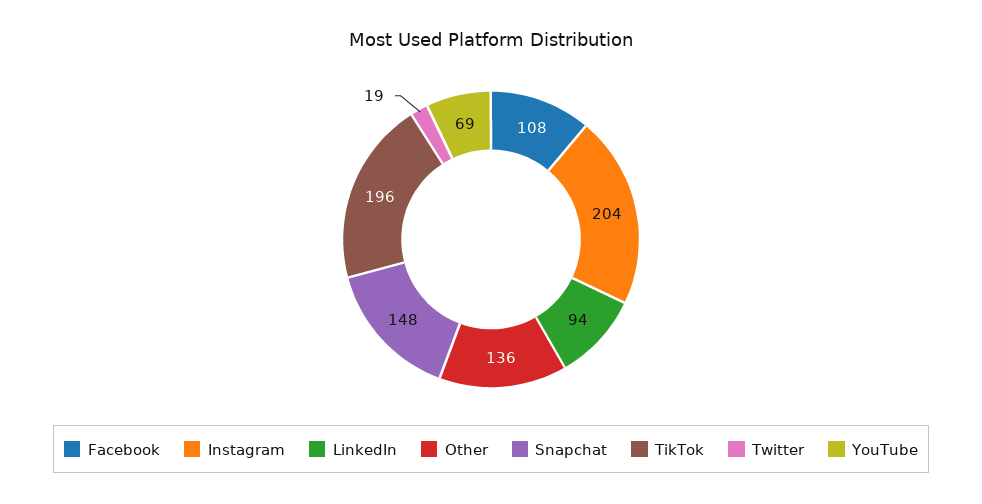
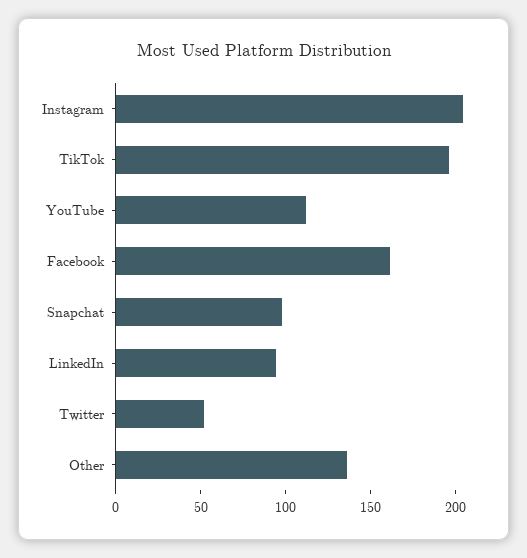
  {
-   "Facebook": 108,
+   "Facebook": 160,
    "Instagram": 204,
    "LinkedIn": 94,
    "Other": 136,
-   "Snapchat": 148,
+   "Snapchat": 100,
    "TikTok": 196,
-   "Twitter": 19,
+   "Twitter": 50,
-   "YouTube": 69
+   "YouTube": 110
  }

